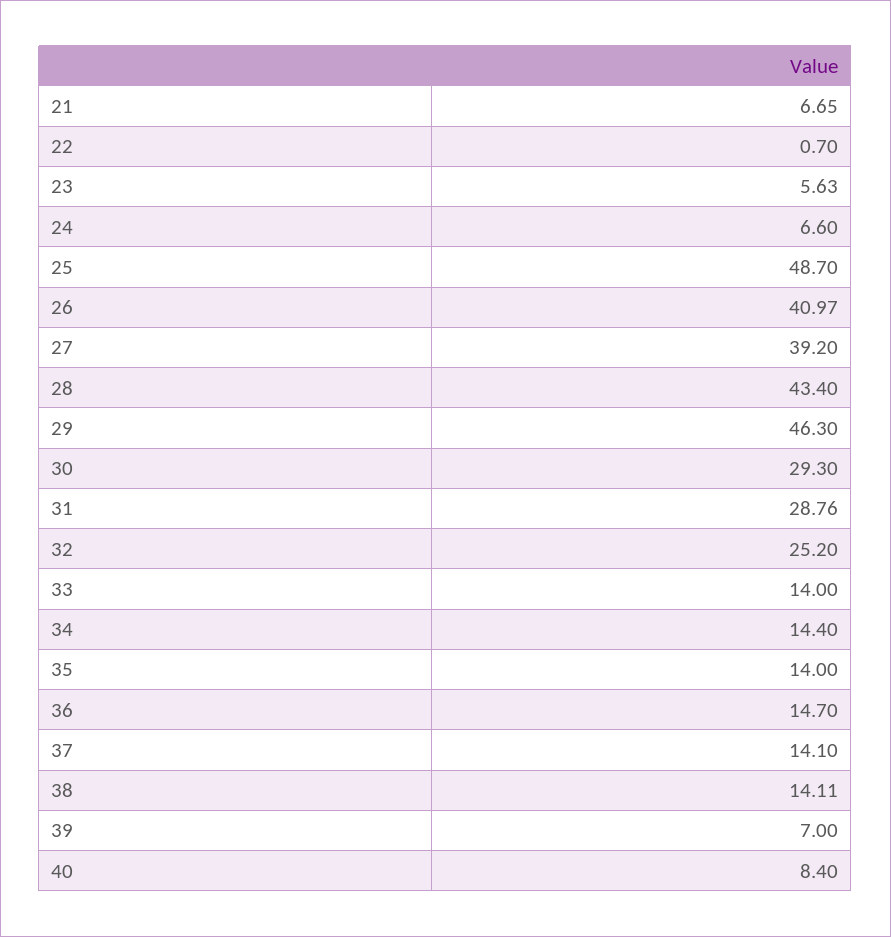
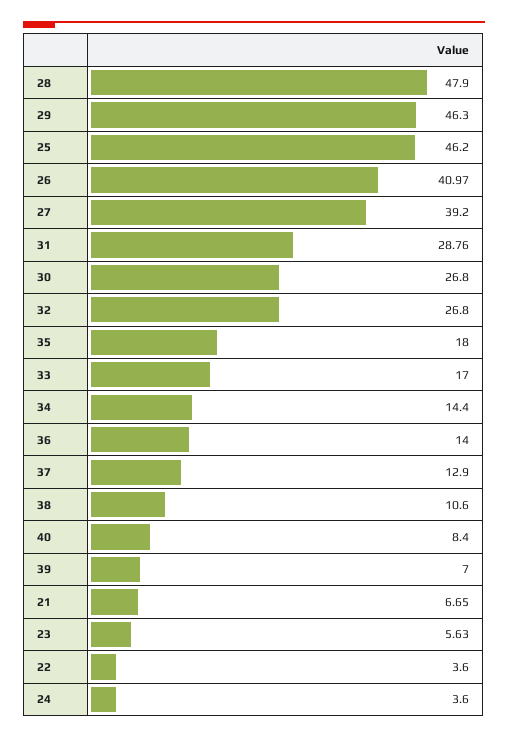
  {
    "21": 6.65,
-   "22": 0.7,
+   "22": 3.6,
    "23": 5.63,
-   "24": 6.6,
+   "24": 3.6,
-   "25": 48.7,
+   "25": 46.2,
    "26": 40.97,
    "27": 39.2,
-   "28": 43.4,
+   "28": 47.9,
    "29": 46.3,
-   "30": 29.3,
+   "30": 26.8,
    "31": 28.76,
-   "32": 25.2,
+   "32": 26.8,
-   "33": 14,
+   "33": 17,
    "34": 14.4,
-   "35": 14,
+   "35": 18,
-   "36": 14.7,
+   "36": 14,
-   "37": 14.1,
+   "37": 12.9,
-   "38": 14.11,
+   "38": 10.6,
    "39": 7,
    "40": 8.4
  }

